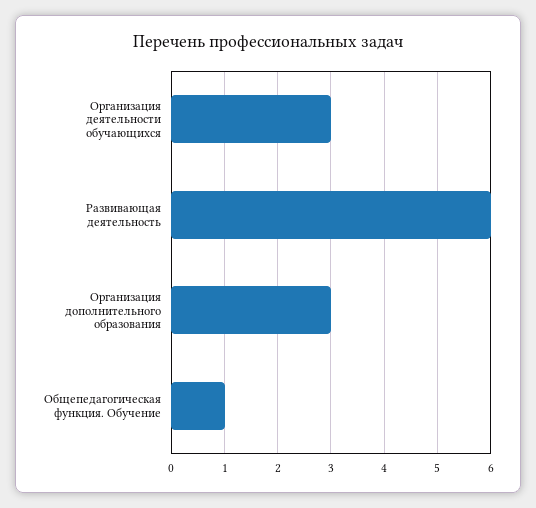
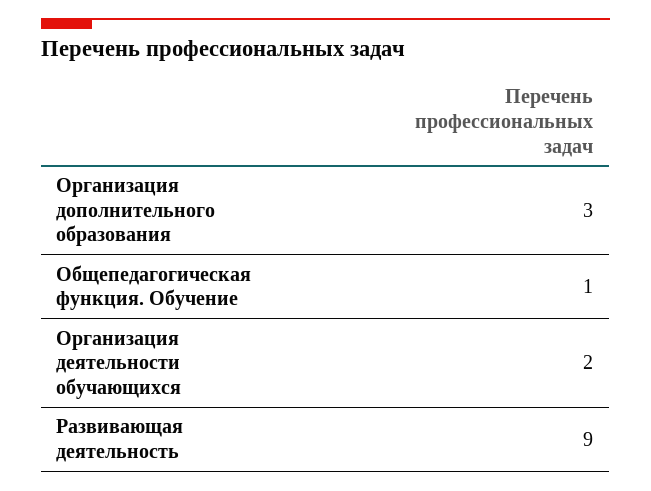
  {
-   "Организация деятельности обучающихся": 3,
+   "Организация деятельности обучающихся": 2,
-   "Развивающая деятельность": 6,
+   "Развивающая деятельность": 9,
    "Организация дополнительного образования": 3,
    "Общепедагогическая функция. Обучение": 1
  }

